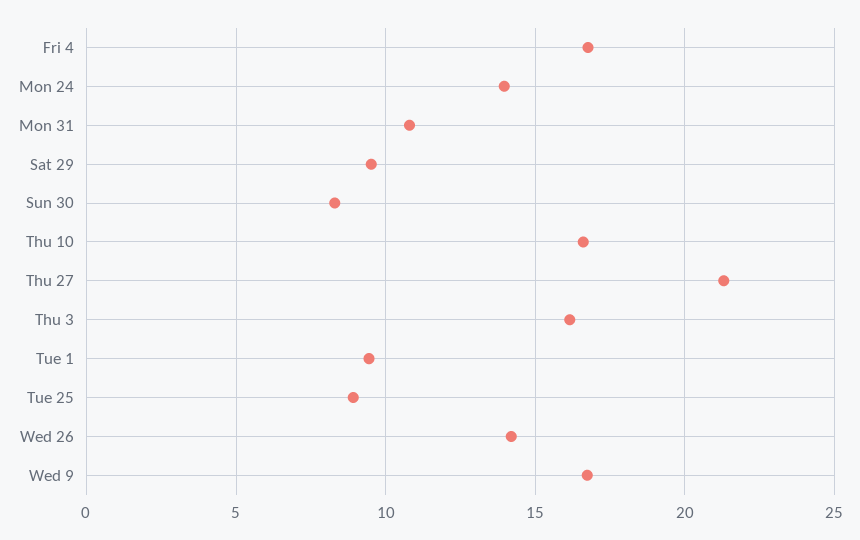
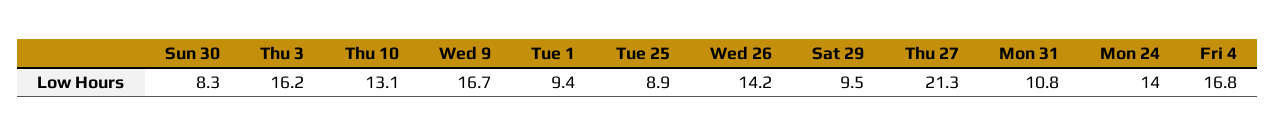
  {
    "Fri 4": 16.8,
    "Mon 24": 14,
    "Mon 31": 10.8,
    "Sat 29": 9.5,
    "Sun 30": 8.3,
-   "Thu 10": 16.5,
+   "Thu 10": 13.1,
    "Thu 27": 21.3,
    "Thu 3": 16.2,
    "Tue 1": 9.4,
    "Tue 25": 8.9,
    "Wed 26": 14.2,
    "Wed 9": 16.7
  }

